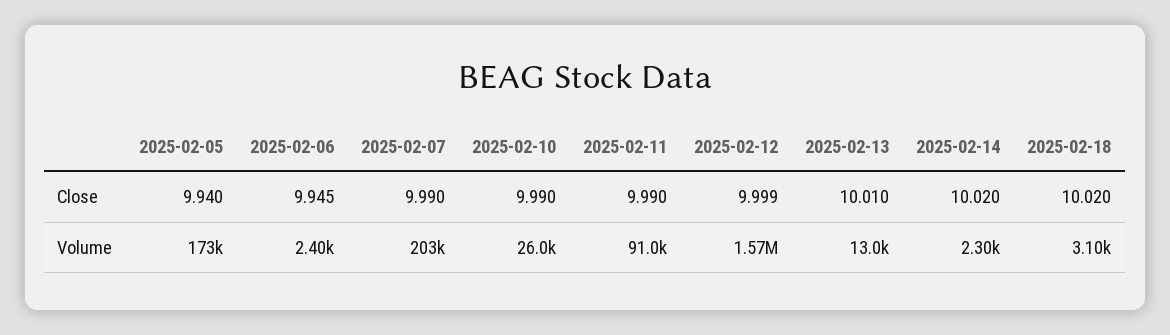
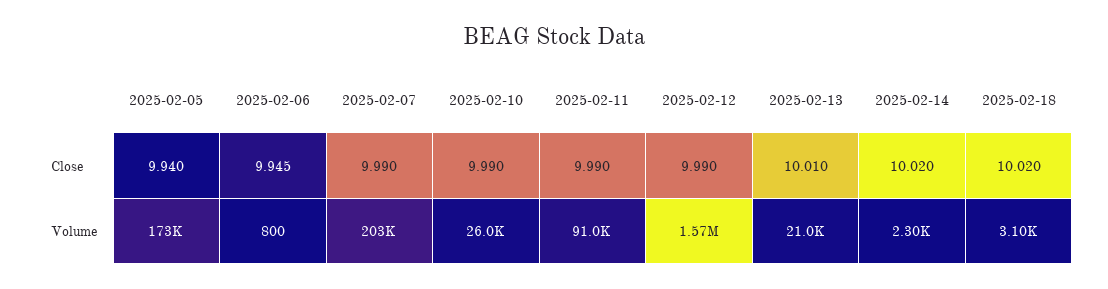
  {
    "2025-02-05": {
      "Close": 9.94,
      "Volume": 173000
    },
    "2025-02-06": {
      "Close": 9.945,
-     "Volume": 2400
+     "Volume": 800
    },
    "2025-02-07": {
      "Close": 9.99,
      "Volume": 203000
    },
    "2025-02-10": {
      "Close": 9.99,
      "Volume": 26000
    },
    "2025-02-11": {
      "Close": 9.99,
      "Volume": 91000
    },
    "2025-02-12": {
-     "Close": 9.999,
+     "Close": 9.99,
      "Volume": 1570000
    },
    "2025-02-13": {
      "Close": 10.01,
-     "Volume": 13000
+     "Volume": 21000
    },
    "2025-02-14": {
      "Close": 10.02,
      "Volume": 2300
    },
    "2025-02-18": {
      "Close": 10.02,
      "Volume": 3100
    }
  }

